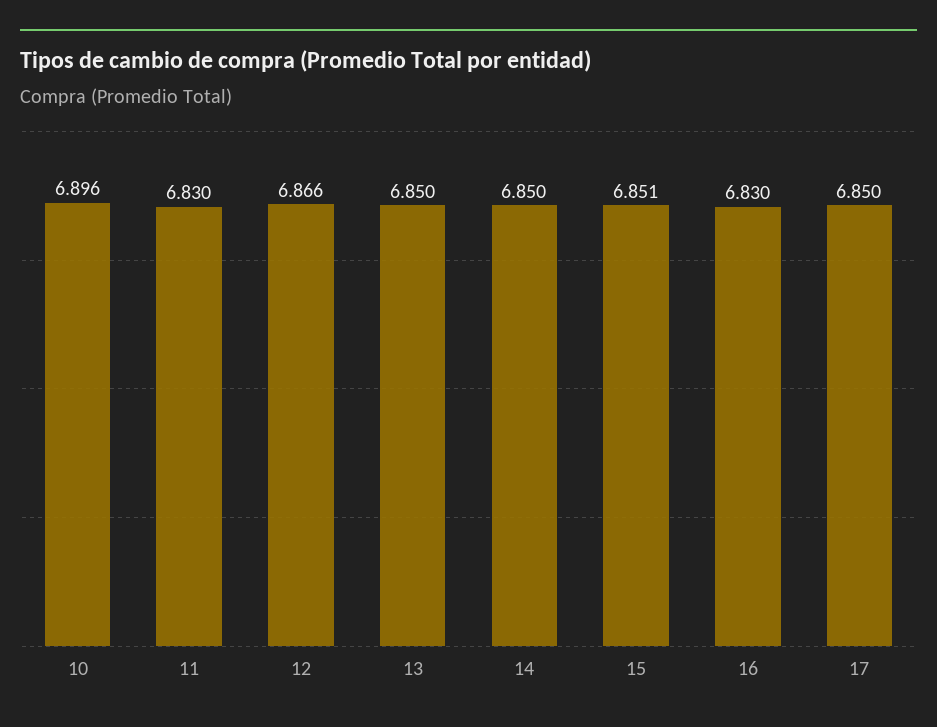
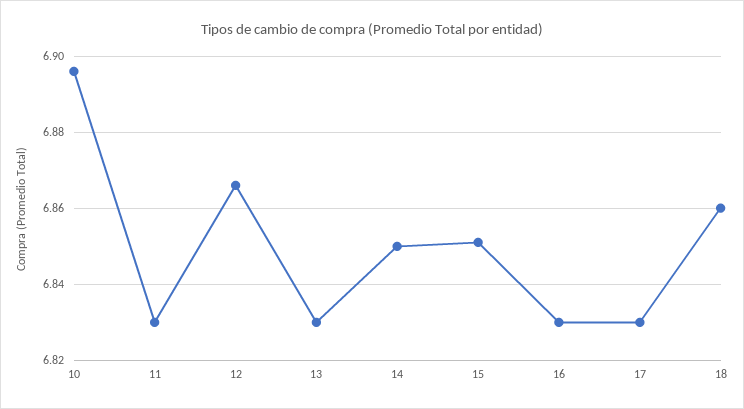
  {
    "10": 6.896,
    "11": 6.83,
    "12": 6.866,
-   "13": 6.85,
+   "13": 6.83,
    "14": 6.85,
    "15": 6.851,
    "16": 6.83,
-   "17": 6.85
+   "17": 6.83,
+   "18": 6.86
  }

